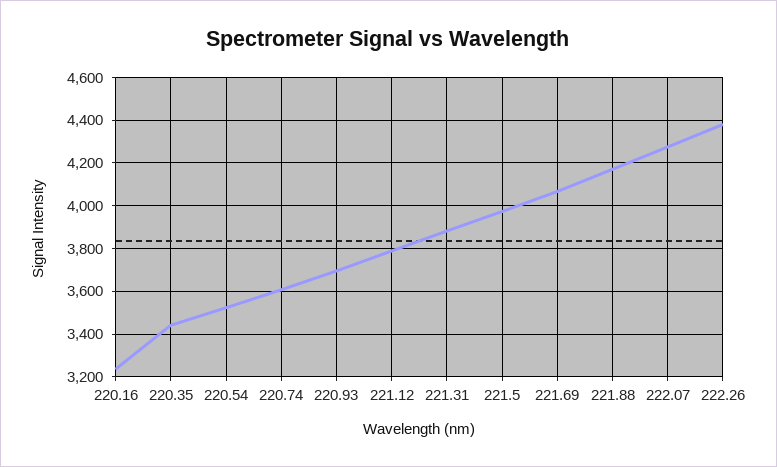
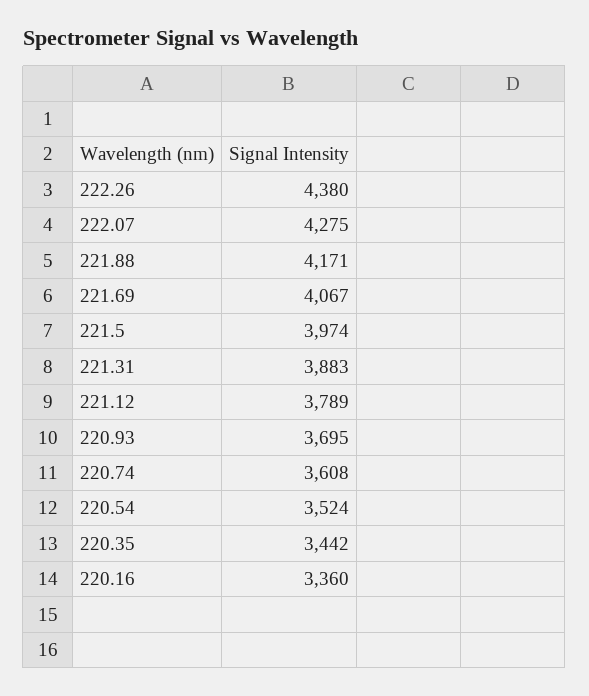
  {
-   "220.16": 3250,
+   "220.16": 3360,
    "220.35": 3442,
    "220.54": 3524,
    "220.74": 3608,
    "220.93": 3695,
    "221.12": 3789,
    "221.31": 3883,
    "221.5": 3974,
    "221.69": 4067,
    "221.88": 4171,
    "222.07": 4275,
    "222.26": 4380
  }

